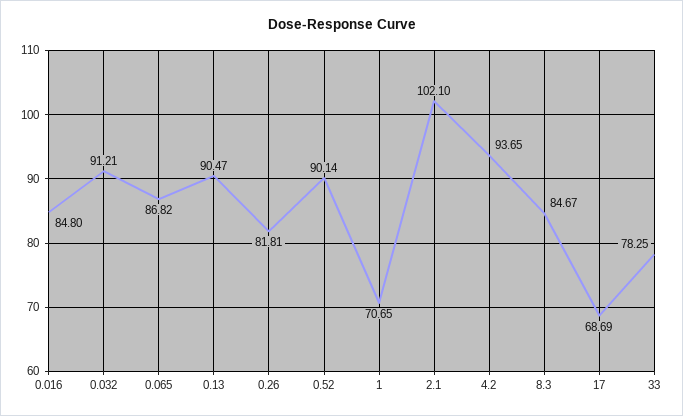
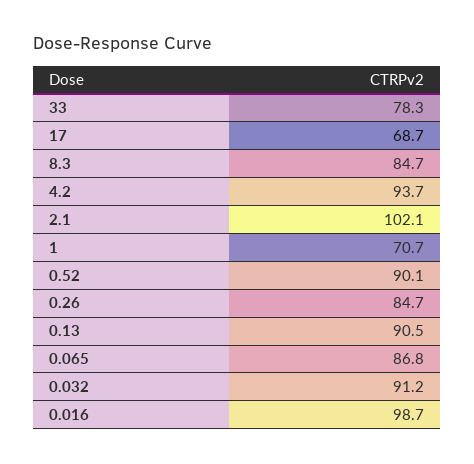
  {
-   "0.016": 84.8,
+   "0.016": 98.7,
    "0.032": 91.21,
    "0.065": 86.82,
    "0.13": 90.47,
-   "0.26": 81.81,
+   "0.26": 84.7,
    "0.52": 90.14,
    "1": 70.65,
    "2.1": 102.1,
    "4.2": 93.65,
    "8.3": 84.67,
    "17": 68.69,
    "33": 78.25
  }

